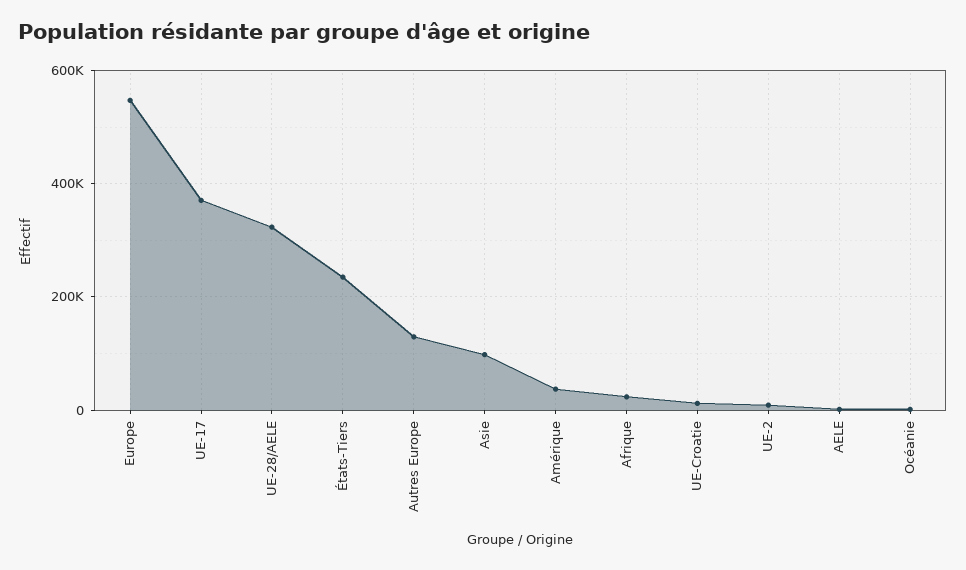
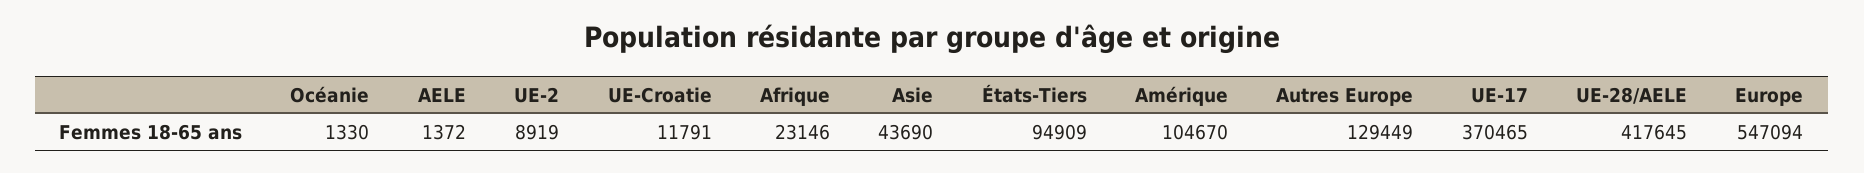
  {
    "Europe": 547094,
    "UE-17": 370465,
-   "UE-28/AELE": 320000,
+   "UE-28/AELE": 417645,
-   "États-Tiers": 240000,
+   "États-Tiers": 94909,
    "Autres Europe": 129449,
-   "Asie": 100000,
+   "Asie": 43690,
-   "Amérique": 40000,
+   "Amérique": 104670,
    "Afrique": 23146,
    "UE-Croatie": 11791,
    "UE-2": 8919,
    "AELE": 1372,
    "Océanie": 1330
  }

